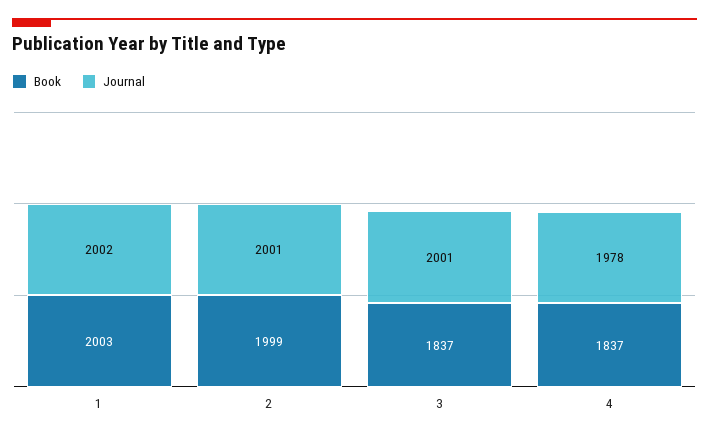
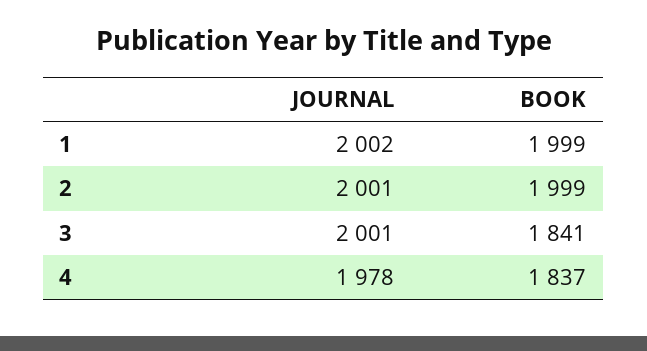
  {
    "Book": {
-     "1": 2003,
+     "1": 1999,
      "2": 1999,
-     "3": 1837,
+     "3": 1841,
      "4": 1837
    },
    "Journal": {
      "1": 2002,
      "2": 2001,
      "3": 2001,
      "4": 1978
    }
  }

